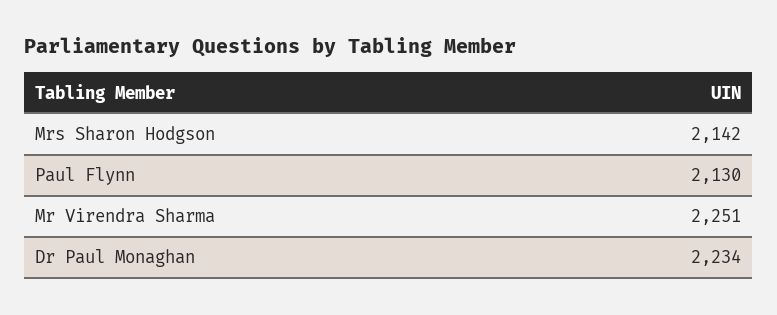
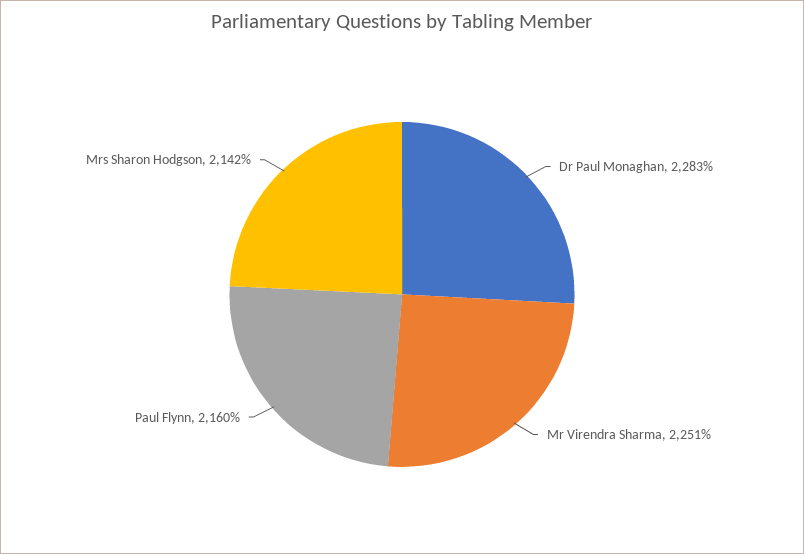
  {
    "Mrs Sharon Hodgson": 2142,
-   "Paul Flynn": 2130,
+   "Paul Flynn": 2160,
    "Mr Virendra Sharma": 2251,
-   "Dr Paul Monaghan": 2234
+   "Dr Paul Monaghan": 2283
  }

